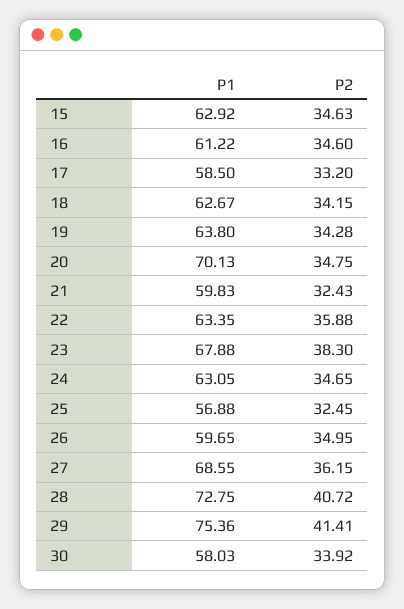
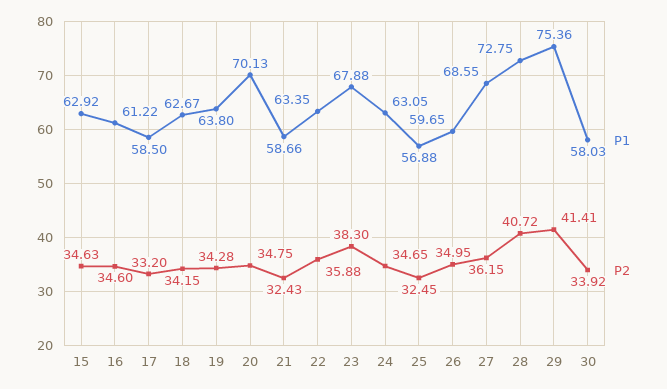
  {
    "P1": {
      "15": 62.92,
      "16": 61.22,
      "17": 58.5,
      "18": 62.67,
      "19": 63.8,
      "20": 70.13,
-     "21": 59.83,
+     "21": 58.66,
      "22": 63.35,
      "23": 67.88,
      "24": 63.05,
      "25": 56.88,
      "26": 59.65,
      "27": 68.55,
      "28": 72.75,
      "29": 75.36,
      "30": 58.03
    },
    "P2": {
      "15": 34.63,
      "16": 34.6,
      "17": 33.2,
      "18": 34.15,
      "19": 34.28,
      "20": 34.75,
      "21": 32.43,
      "22": 35.88,
      "23": 38.3,
      "24": 34.65,
      "25": 32.45,
      "26": 34.95,
      "27": 36.15,
      "28": 40.72,
      "29": 41.41,
      "30": 33.92
    }
  }

